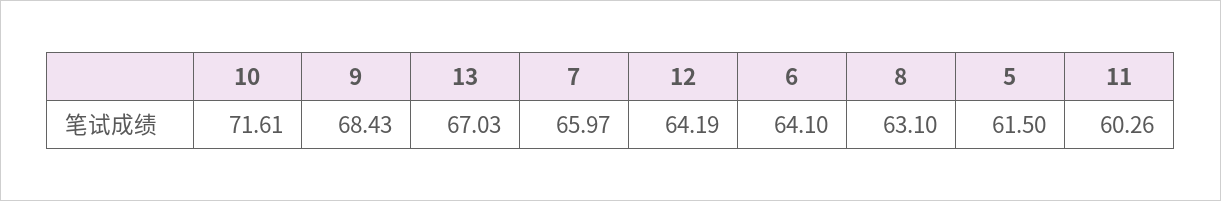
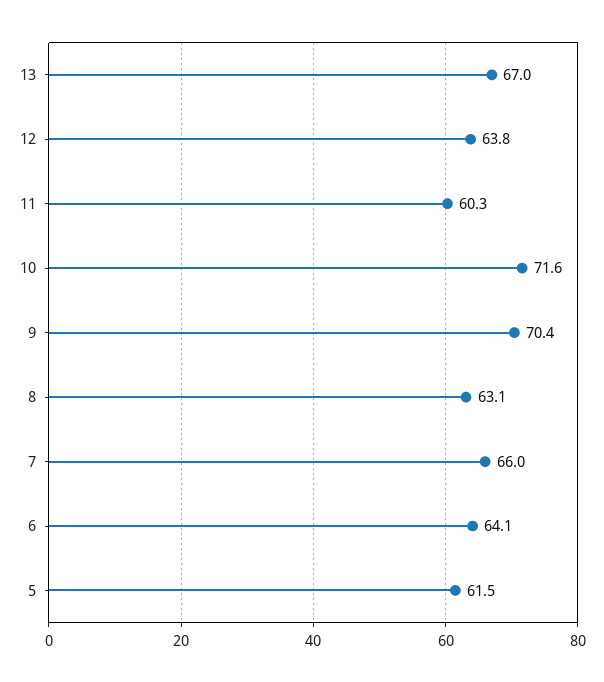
  {
    "10": 71.61,
-   "9": 68.43,
+   "9": 70.4,
    "13": 67.03,
    "7": 65.97,
-   "12": 64.19,
+   "12": 63.8,
    "6": 64.1,
    "8": 63.1,
    "5": 61.5,
    "11": 60.26
  }

